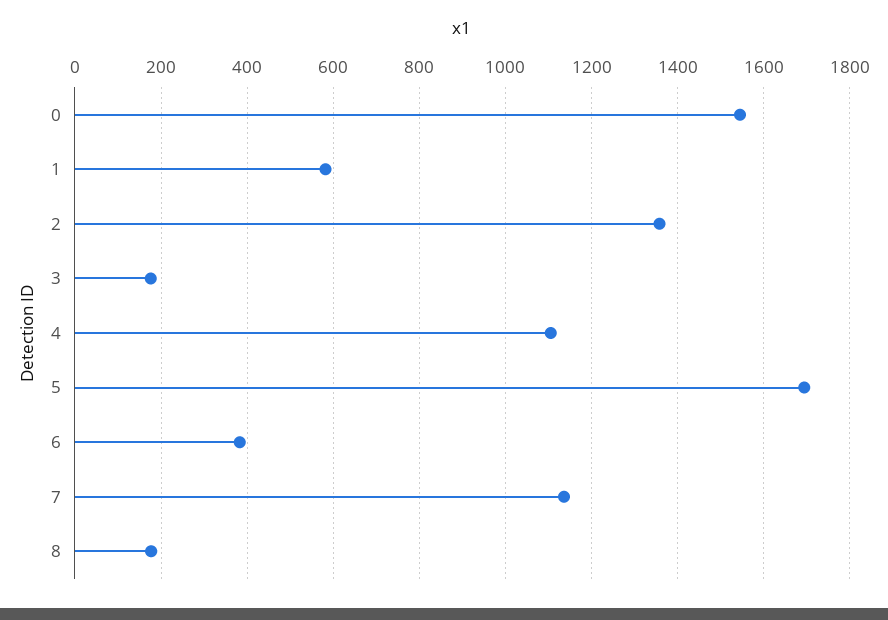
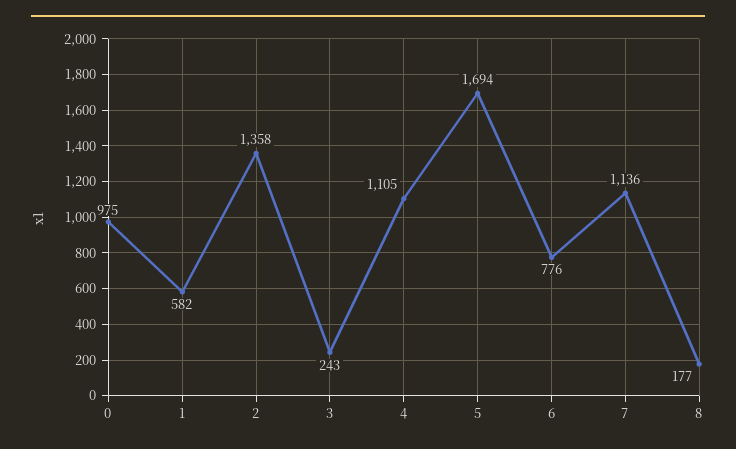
  {
-   "0": 1540,
+   "0": 975,
    "1": 582,
    "2": 1358,
-   "3": 180,
+   "3": 243,
    "4": 1105,
    "5": 1694,
-   "6": 380,
+   "6": 776,
    "7": 1136,
    "8": 177
  }

